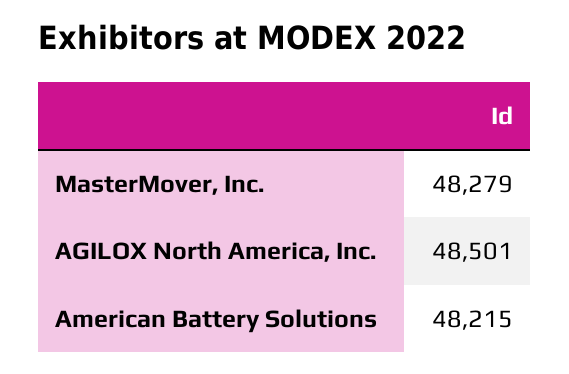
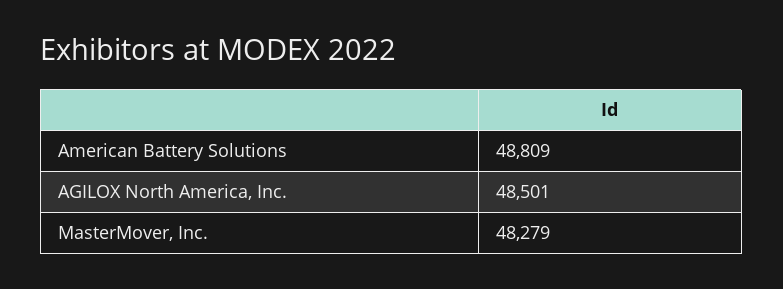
  {
    "MasterMover, Inc.": 48279,
    "AGILOX North America, Inc.": 48501,
-   "American Battery Solutions": 48215
+   "American Battery Solutions": 48809
  }

